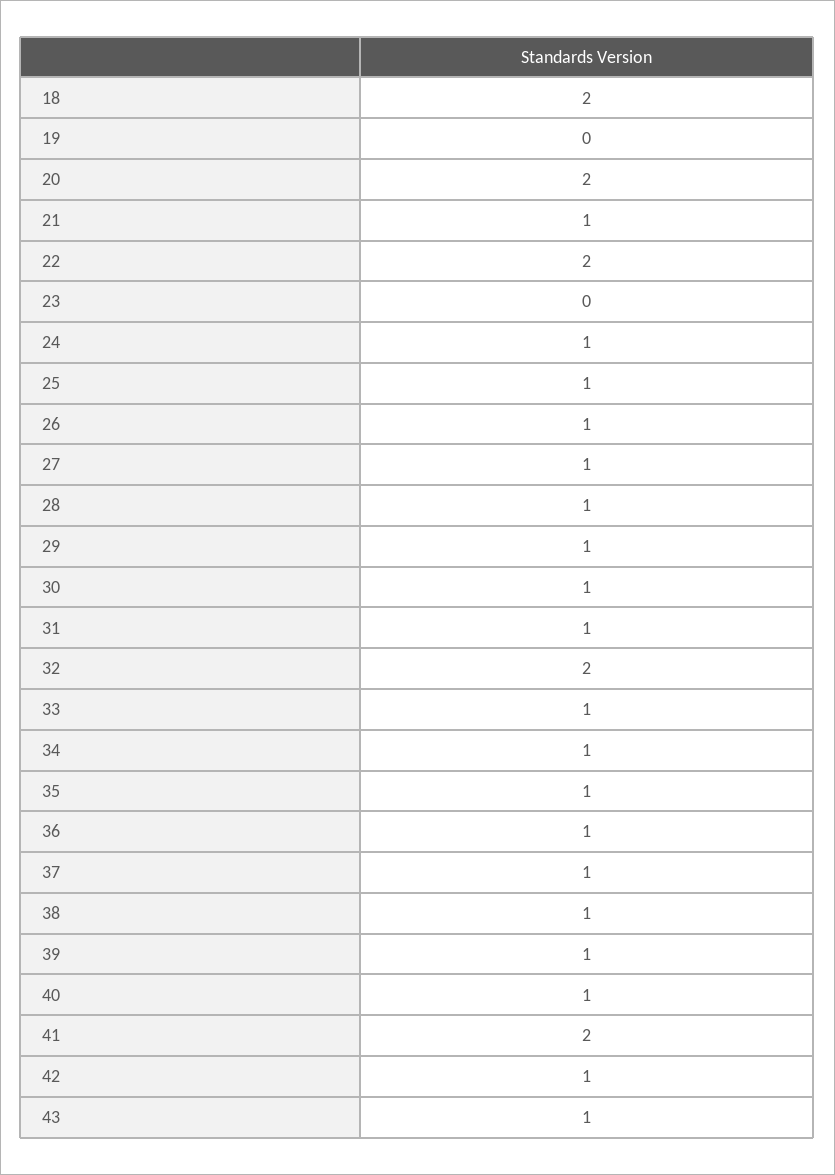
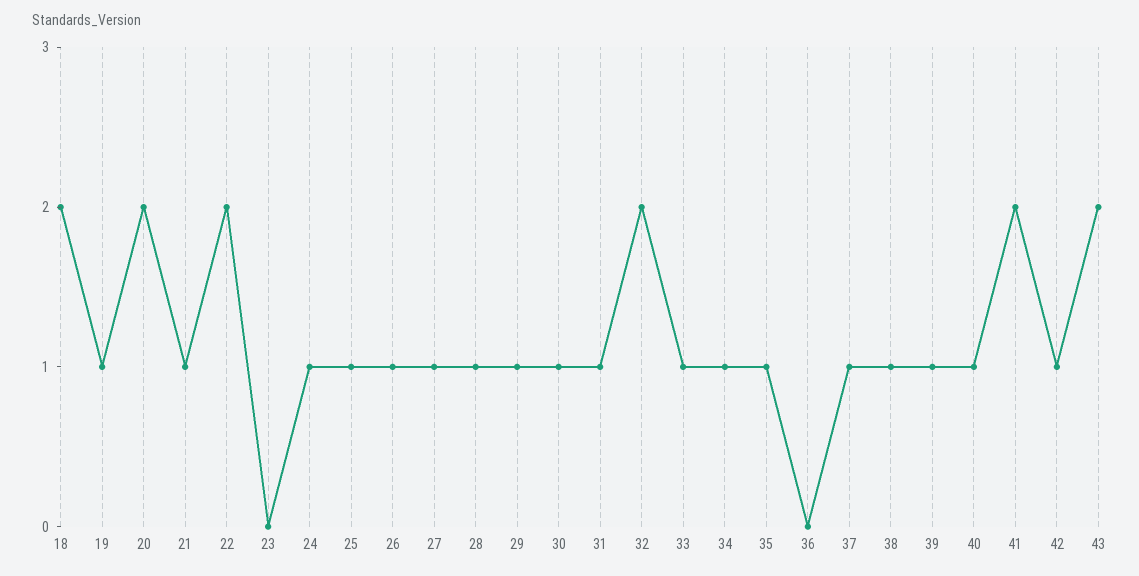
  {
    "18": 2,
-   "19": 0,
+   "19": 1,
    "20": 2,
    "21": 1,
    "22": 2,
    "23": 0,
    "24": 1,
    "25": 1,
    "26": 1,
    "27": 1,
    "28": 1,
    "29": 1,
    "30": 1,
    "31": 1,
    "32": 2,
    "33": 1,
    "34": 1,
    "35": 1,
-   "36": 1,
+   "36": 0,
    "37": 1,
    "38": 1,
    "39": 1,
    "40": 1,
    "41": 2,
    "42": 1,
-   "43": 1
+   "43": 2
  }

